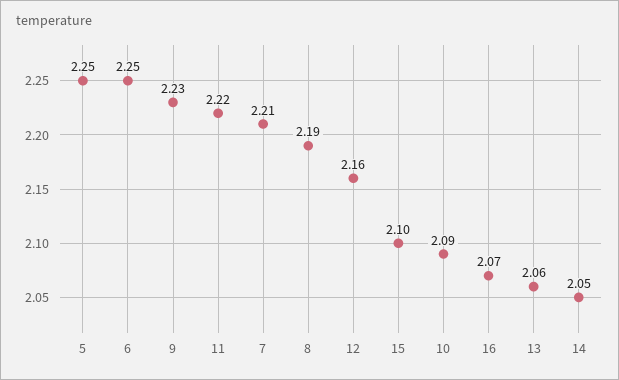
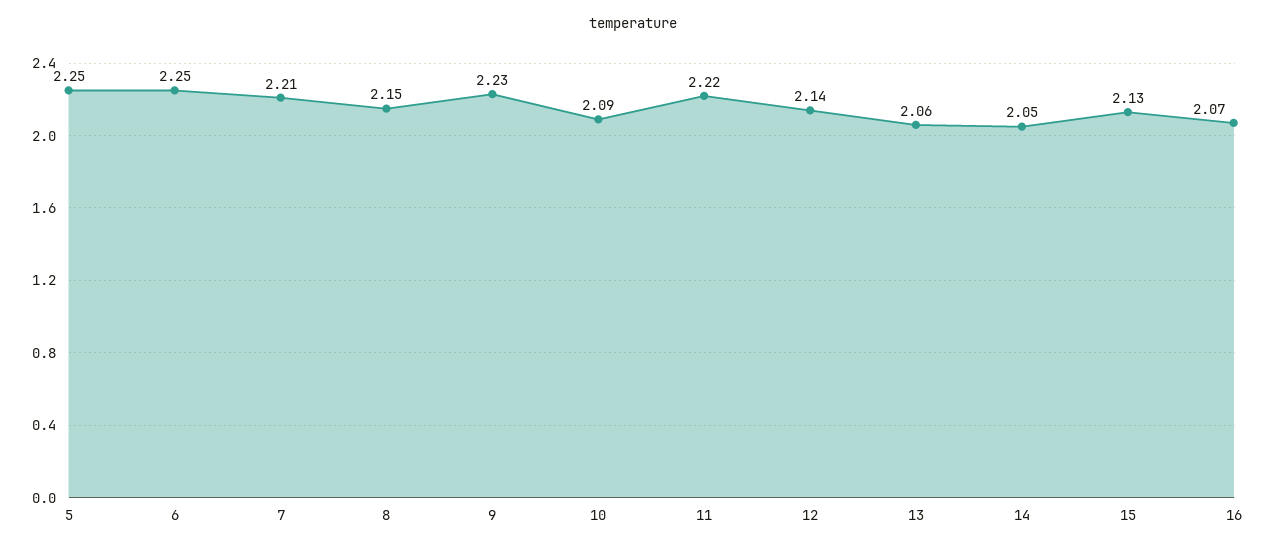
  {
    "5": 2.25,
    "6": 2.25,
    "9": 2.23,
    "11": 2.22,
    "7": 2.21,
-   "8": 2.19,
+   "8": 2.15,
-   "12": 2.16,
+   "12": 2.14,
-   "15": 2.1,
+   "15": 2.13,
    "10": 2.09,
    "16": 2.07,
    "13": 2.06,
    "14": 2.05
  }

